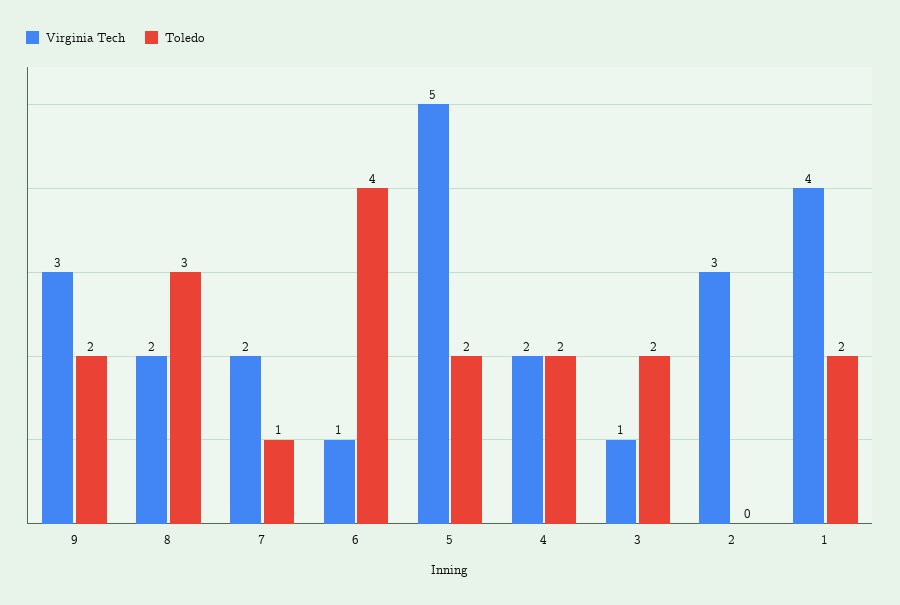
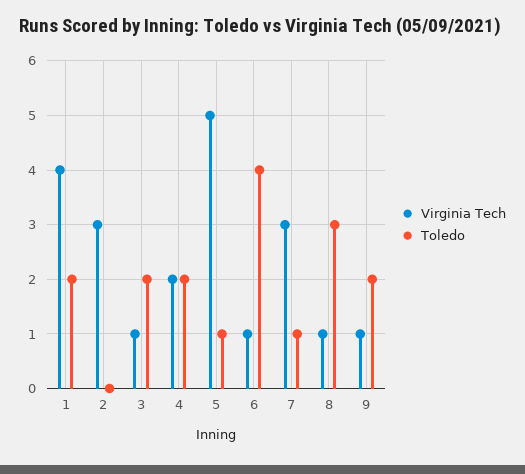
  {
    "Virginia Tech": {
-     "9": 3,
+     "9": 1,
-     "8": 2,
+     "8": 1,
-     "7": 2,
+     "7": 3,
      "6": 1,
      "5": 5,
      "4": 2,
      "3": 1,
      "2": 3,
      "1": 4
    },
    "Toledo": {
      "9": 2,
      "8": 3,
      "7": 1,
      "6": 4,
-     "5": 2,
+     "5": 1,
      "4": 2,
      "3": 2,
      "2": 0,
      "1": 2
    }
  }

